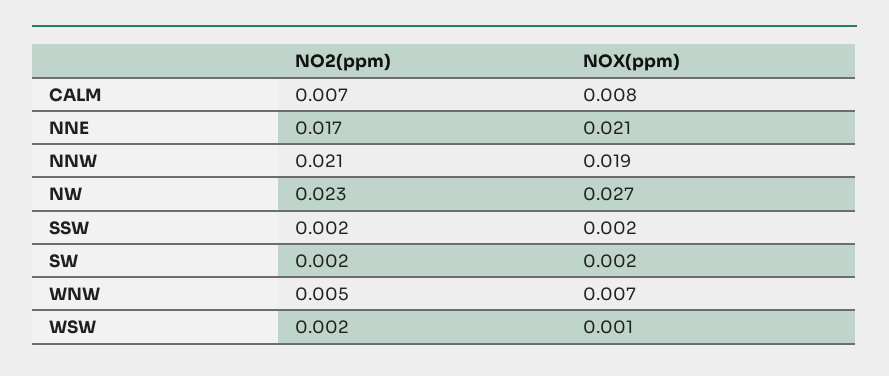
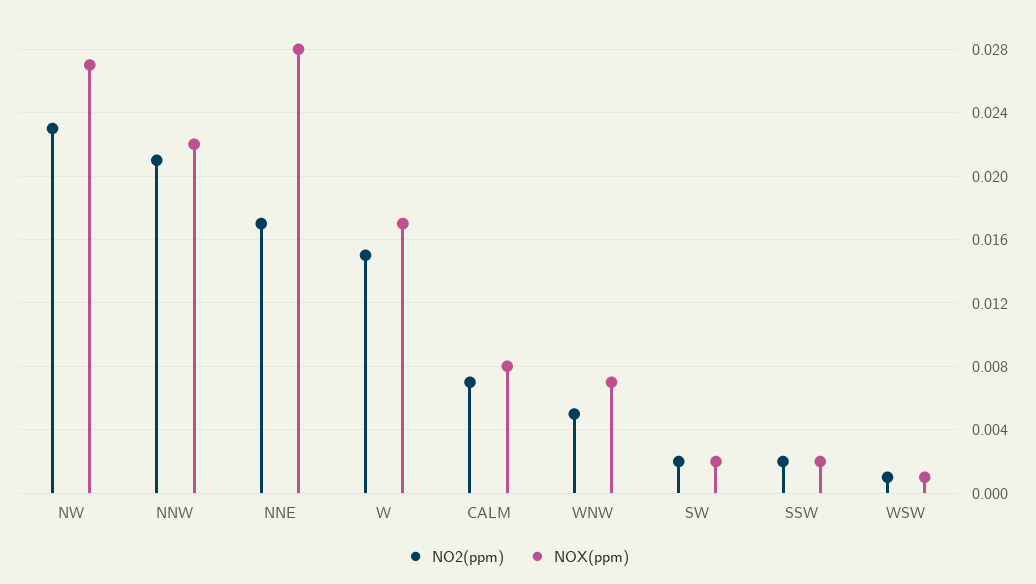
  {
    "NO2(ppm)": {
      "CALM": 0.007,
      "NNE": 0.017,
      "NNW": 0.021,
      "NW": 0.023,
      "SSW": 0.002,
      "SW": 0.002,
      "WNW": 0.005,
-     "WSW": 0.002
+     "WSW": 0.001,
+     "W": 0.015
    },
    "NOX(ppm)": {
      "CALM": 0.008,
-     "NNE": 0.021,
+     "NNE": 0.028,
-     "NNW": 0.019,
+     "NNW": 0.022,
      "NW": 0.027,
      "SSW": 0.002,
      "SW": 0.002,
      "WNW": 0.007,
-     "WSW": 0.001
+     "WSW": 0.001,
+     "W": 0.017
    }
  }

